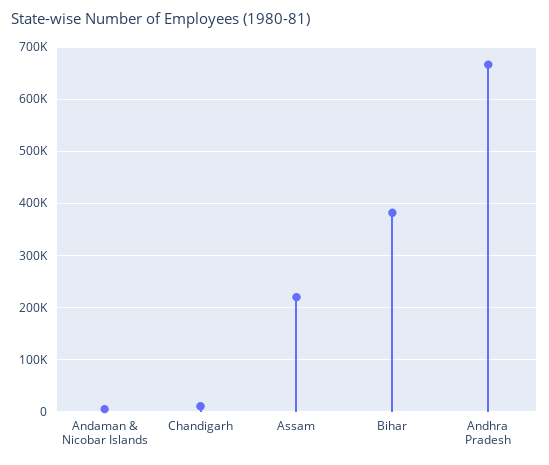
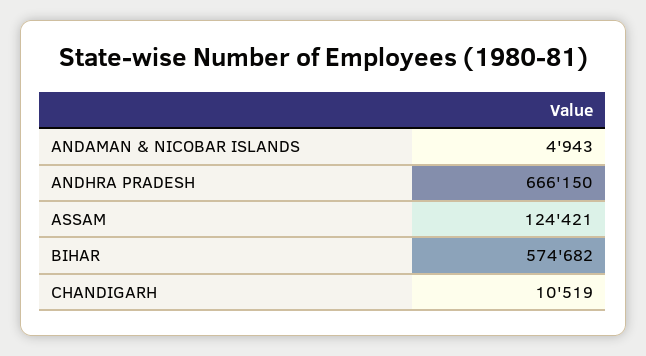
  {
    "Andaman & Nicobar Islands": 4943,
    "Chandigarh": 10519,
-   "Assam": 220000,
+   "Assam": 124421,
-   "Bihar": 380000,
+   "Bihar": 574682,
    "Andhra Pradesh": 666150
  }

